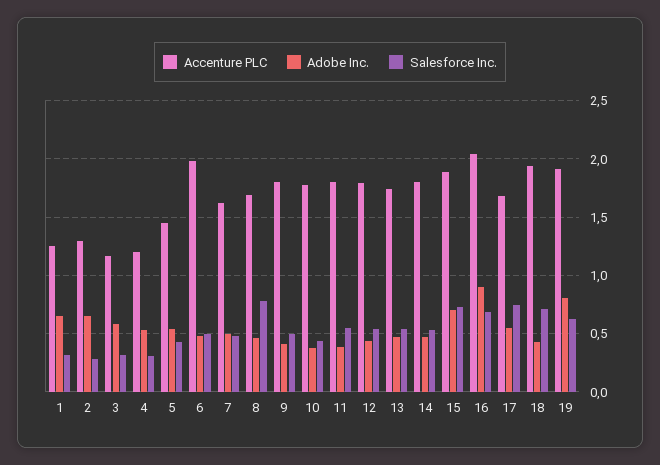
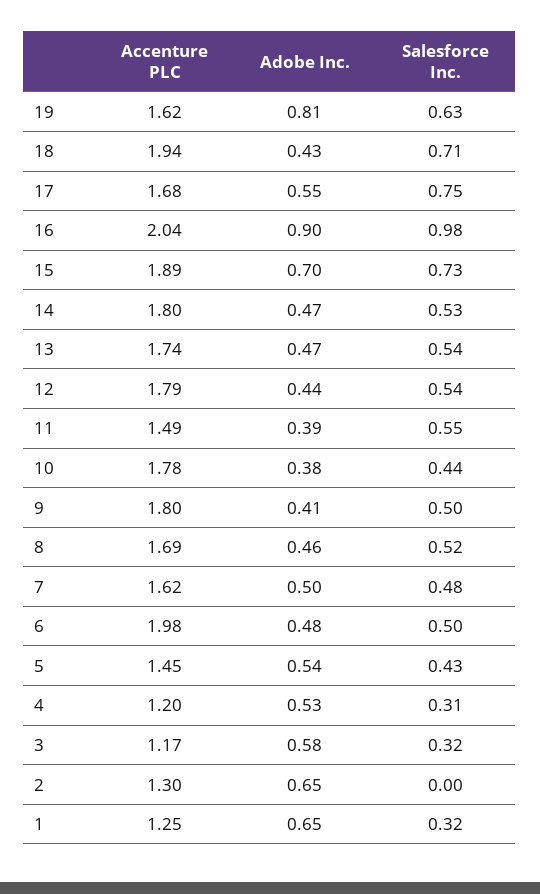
  {
    "Accenture PLC": {
      "1": 1.25,
      "2": 1.3,
      "3": 1.17,
      "4": 1.2,
      "5": 1.45,
      "6": 1.98,
      "7": 1.62,
      "8": 1.69,
      "9": 1.8,
      "10": 1.78,
-     "11": 1.8,
+     "11": 1.49,
      "12": 1.79,
      "13": 1.74,
      "14": 1.8,
      "15": 1.89,
      "16": 2.04,
      "17": 1.68,
      "18": 1.94,
-     "19": 1.9
+     "19": 1.62
    },
    "Adobe Inc.": {
      "1": 0.65,
      "2": 0.65,
      "3": 0.58,
      "4": 0.53,
      "5": 0.54,
      "6": 0.48,
      "7": 0.5,
      "8": 0.46,
      "9": 0.41,
      "10": 0.38,
      "11": 0.39,
      "12": 0.44,
      "13": 0.47,
      "14": 0.47,
      "15": 0.7,
      "16": 0.9,
      "17": 0.55,
      "18": 0.43,
      "19": 0.81
    },
    "Salesforce Inc.": {
      "1": 0.32,
-     "2": 0.3,
+     "2": 0,
      "3": 0.32,
      "4": 0.31,
      "5": 0.43,
      "6": 0.5,
      "7": 0.48,
-     "8": 0.8,
+     "8": 0.52,
      "9": 0.5,
      "10": 0.44,
      "11": 0.55,
      "12": 0.54,
      "13": 0.54,
      "14": 0.53,
      "15": 0.73,
-     "16": 0.7,
+     "16": 0.98,
      "17": 0.75,
      "18": 0.71,
      "19": 0.63
    }
  }

